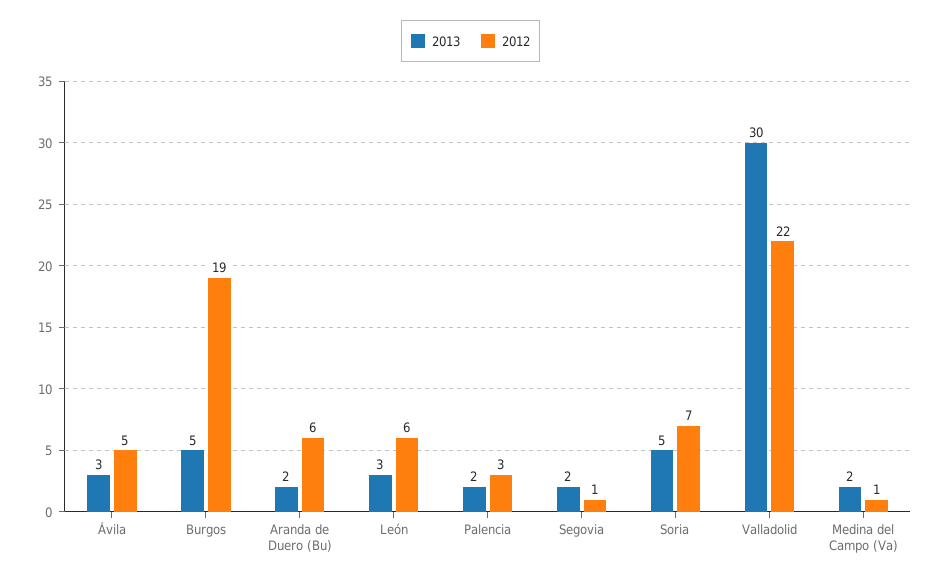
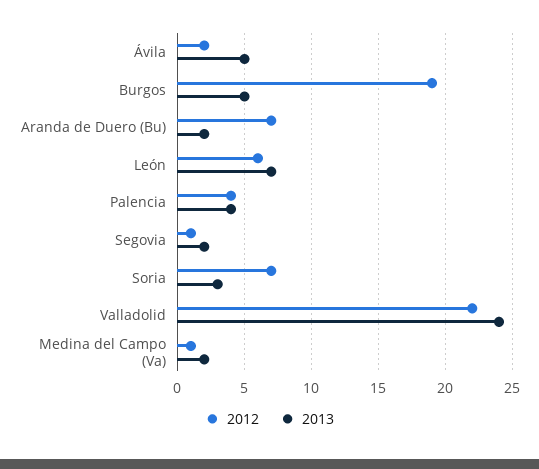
  {
    "2013": {
-     "Ávila": 3,
+     "Ávila": 5,
      "Burgos": 5,
      "Aranda de Duero (Bu)": 2,
-     "León": 3,
+     "León": 7,
-     "Palencia": 2,
+     "Palencia": 4,
      "Segovia": 2,
-     "Soria": 5,
+     "Soria": 3,
-     "Valladolid": 30,
+     "Valladolid": 24,
      "Medina del Campo (Va)": 2
    },
    "2012": {
-     "Ávila": 5,
+     "Ávila": 2,
      "Burgos": 19,
-     "Aranda de Duero (Bu)": 6,
+     "Aranda de Duero (Bu)": 7,
      "León": 6,
-     "Palencia": 3,
+     "Palencia": 4,
      "Segovia": 1,
      "Soria": 7,
      "Valladolid": 22,
      "Medina del Campo (Va)": 1
    }
  }

